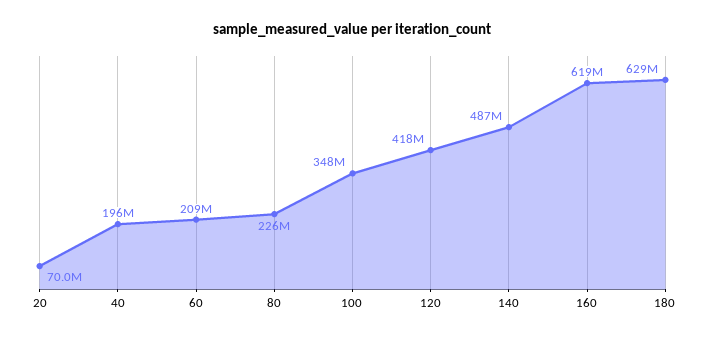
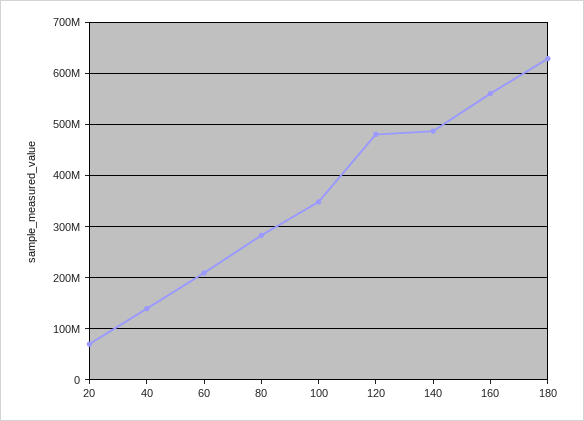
  {
    "20": 70000000,
-   "40": 196000000,
+   "40": 140000000,
    "60": 209000000,
-   "80": 226000000,
+   "80": 280000000,
    "100": 348000000,
-   "120": 418000000,
+   "120": 480000000,
    "140": 487000000,
-   "160": 619000000,
+   "160": 560000000,
    "180": 629000000
  }

